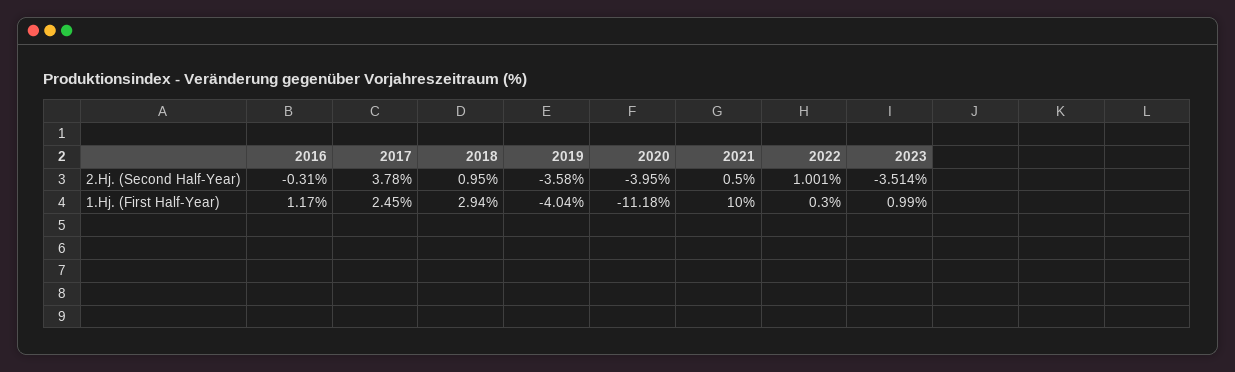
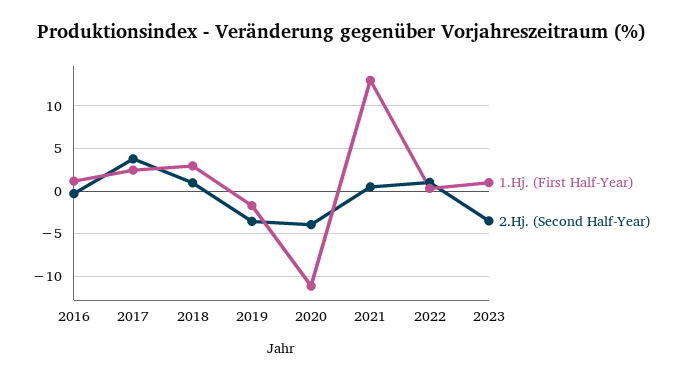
  {
    "2.Hj. (Second Half-Year)": {
      "2016": -0.31,
      "2017": 3.78,
      "2018": 0.95,
      "2019": -3.58,
      "2020": -3.95,
      "2021": 0.5,
      "2022": 1.001,
      "2023": -3.514
    },
    "1.Hj. (First Half-Year)": {
      "2016": 1.17,
      "2017": 2.45,
      "2018": 2.94,
-     "2019": -4.04,
+     "2019": -2,
      "2020": -11.18,
-     "2021": 10,
+     "2021": 13,
      "2022": 0.3,
      "2023": 0.99
    }
  }

